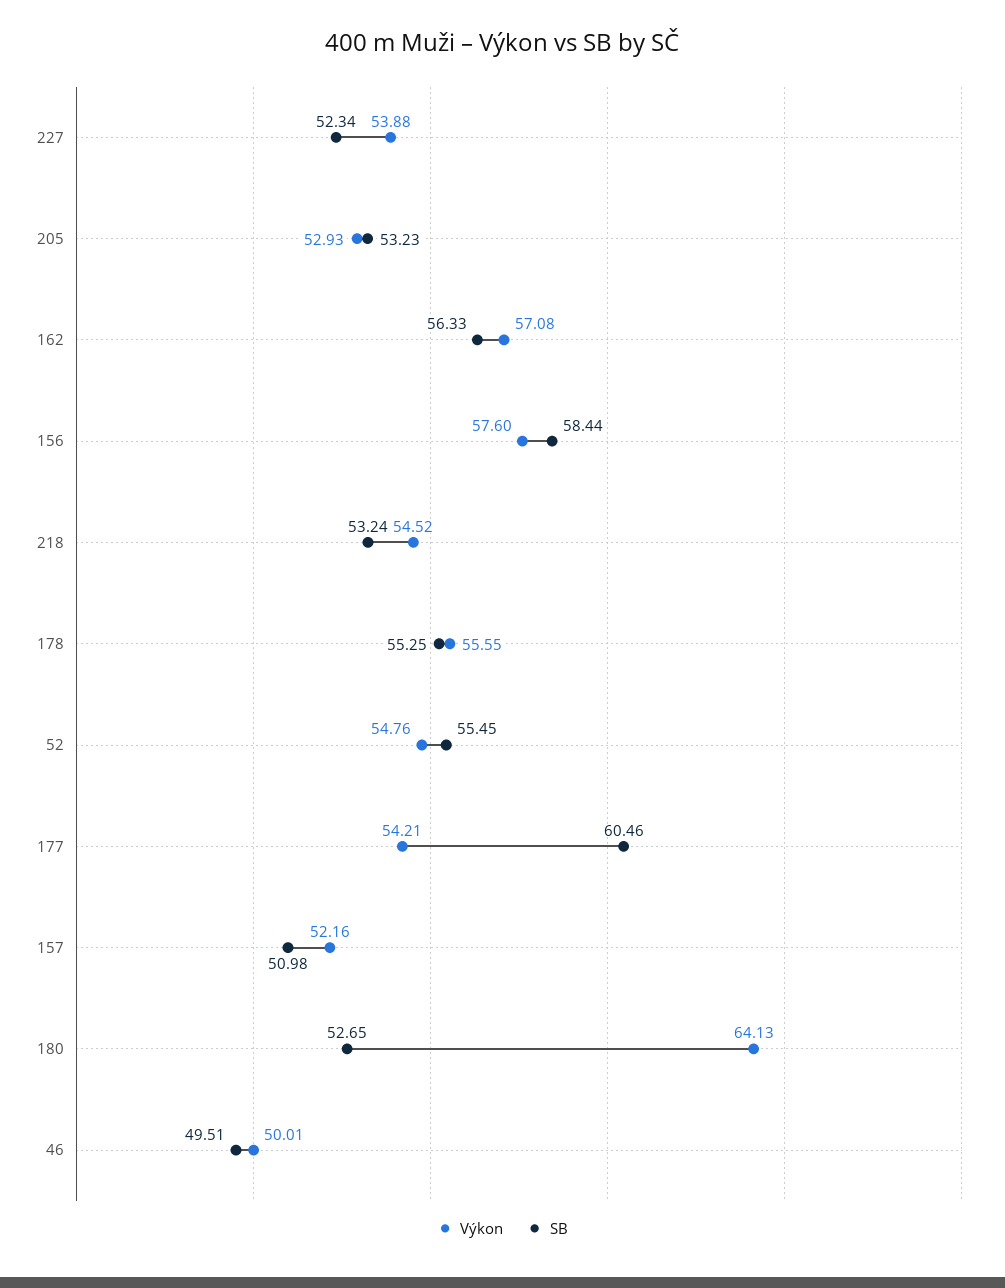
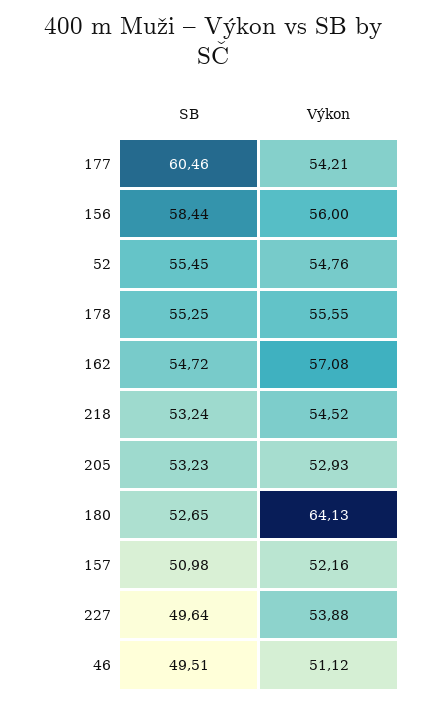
  {
    "Výkon": {
      "227": 53.88,
      "205": 52.93,
      "162": 57.08,
-     "156": 57.6,
+     "156": 56,
      "218": 54.52,
      "178": 55.55,
      "52": 54.76,
      "177": 54.21,
      "157": 52.16,
      "180": 64.13,
-     "46": 50.01
+     "46": 51.12
    },
    "SB": {
-     "227": 52.34,
+     "227": 49.64,
      "205": 53.23,
-     "162": 56.33,
+     "162": 54.72,
      "156": 58.44,
      "218": 53.24,
      "178": 55.25,
      "52": 55.45,
      "177": 60.46,
      "157": 50.98,
      "180": 52.65,
      "46": 49.51
    }
  }

